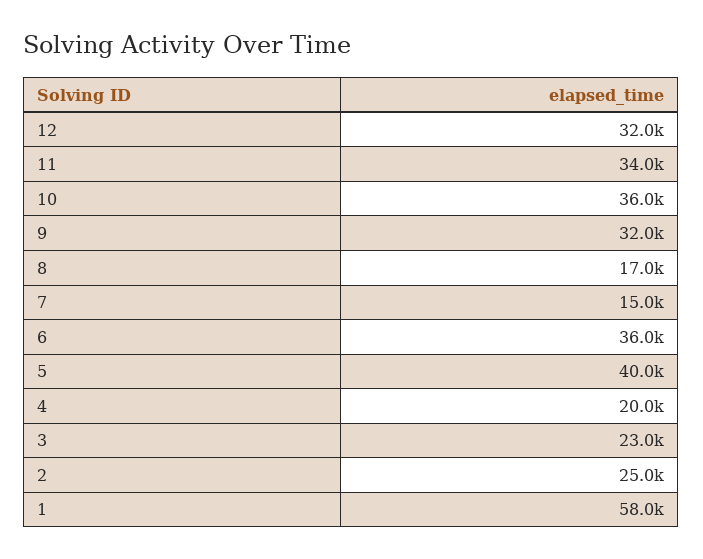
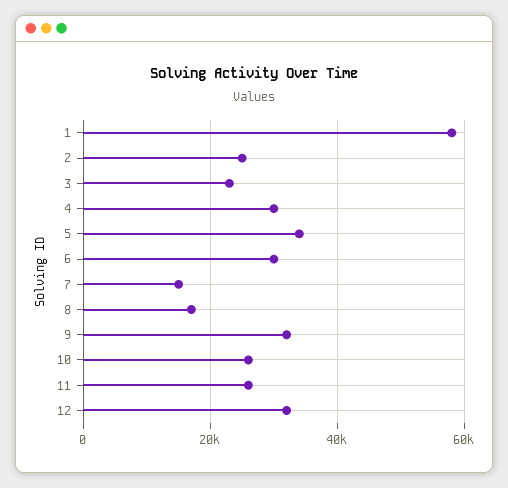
  {
    "12": 32000,
-   "11": 34000,
+   "11": 26000,
-   "10": 36000,
+   "10": 26000,
    "9": 32000,
    "8": 17000,
    "7": 15000,
-   "6": 36000,
+   "6": 30000,
-   "5": 40000,
+   "5": 34000,
-   "4": 20000,
+   "4": 30000,
    "3": 23000,
    "2": 25000,
    "1": 58000
  }

